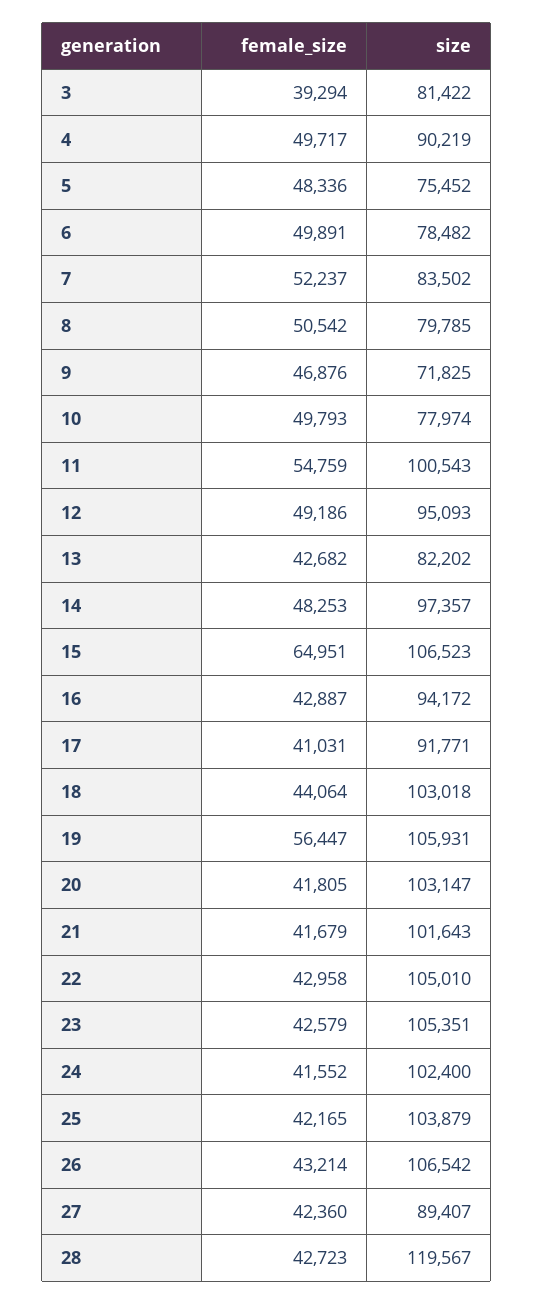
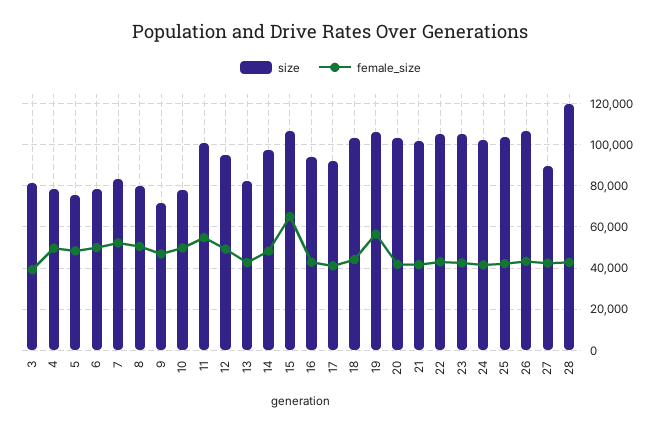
  {
    "female_size": {
      "3": 39294,
      "4": 49717,
      "5": 48336,
      "6": 49891,
      "7": 52237,
      "8": 50542,
      "9": 46876,
      "10": 49793,
      "11": 54759,
      "12": 49186,
      "13": 42682,
      "14": 48253,
      "15": 64951,
      "16": 42887,
      "17": 41031,
      "18": 44064,
      "19": 56447,
      "20": 41805,
      "21": 41679,
      "22": 42958,
      "23": 42579,
      "24": 41552,
      "25": 42165,
      "26": 43214,
      "27": 42360,
      "28": 42723
    },
    "size": {
      "3": 81422,
-     "4": 90219,
+     "4": 80000,
      "5": 75452,
      "6": 78482,
      "7": 83502,
      "8": 79785,
      "9": 71825,
      "10": 77974,
      "11": 100543,
      "12": 95093,
      "13": 82202,
      "14": 97357,
      "15": 106523,
      "16": 94172,
      "17": 91771,
      "18": 103018,
      "19": 105931,
      "20": 103147,
      "21": 101643,
      "22": 105010,
      "23": 105351,
      "24": 102400,
      "25": 103879,
      "26": 106542,
      "27": 89407,
      "28": 119567
    }
  }

